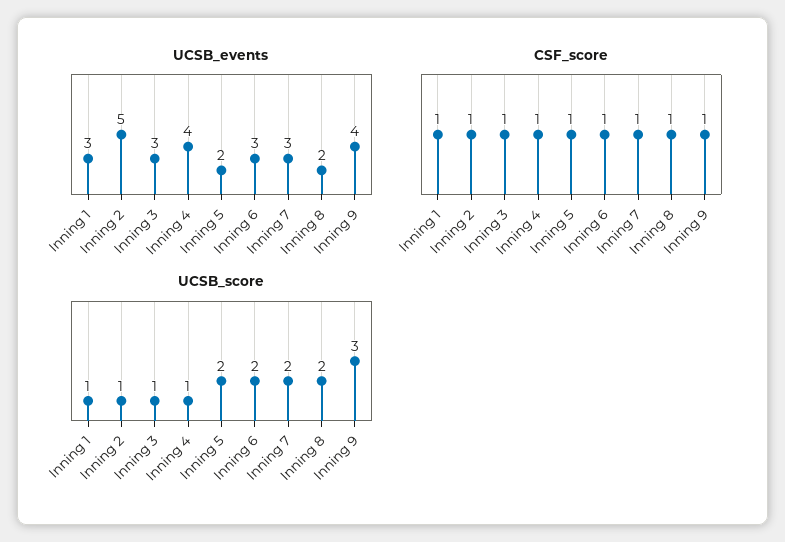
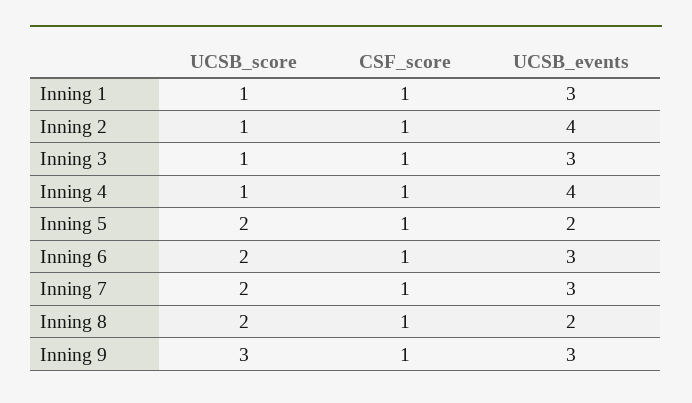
  {
    "UCSB_events": {
      "Inning 1": 3,
-     "Inning 2": 5,
+     "Inning 2": 4,
      "Inning 3": 3,
      "Inning 4": 4,
      "Inning 5": 2,
      "Inning 6": 3,
      "Inning 7": 3,
      "Inning 8": 2,
-     "Inning 9": 4
+     "Inning 9": 3
    },
    "CSF_score": {
      "Inning 1": 1,
      "Inning 2": 1,
      "Inning 3": 1,
      "Inning 4": 1,
      "Inning 5": 1,
      "Inning 6": 1,
      "Inning 7": 1,
      "Inning 8": 1,
      "Inning 9": 1
    },
    "UCSB_score": {
      "Inning 1": 1,
      "Inning 2": 1,
      "Inning 3": 1,
      "Inning 4": 1,
      "Inning 5": 2,
      "Inning 6": 2,
      "Inning 7": 2,
      "Inning 8": 2,
      "Inning 9": 3
    }
  }

